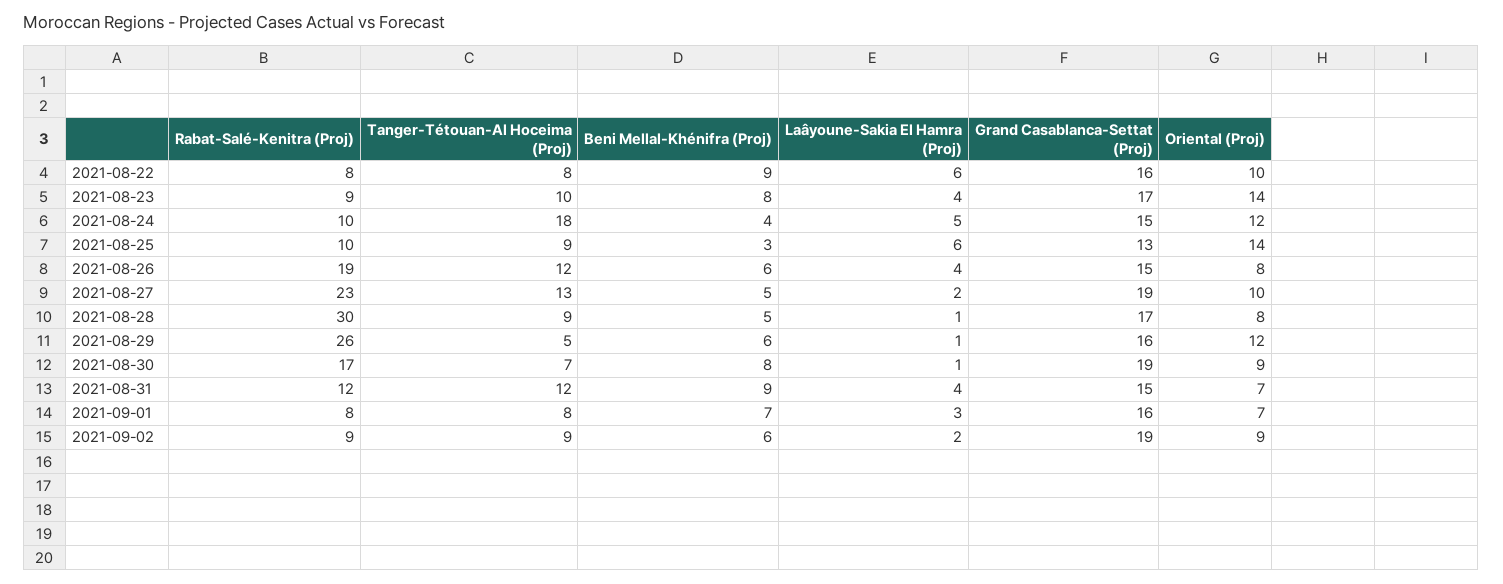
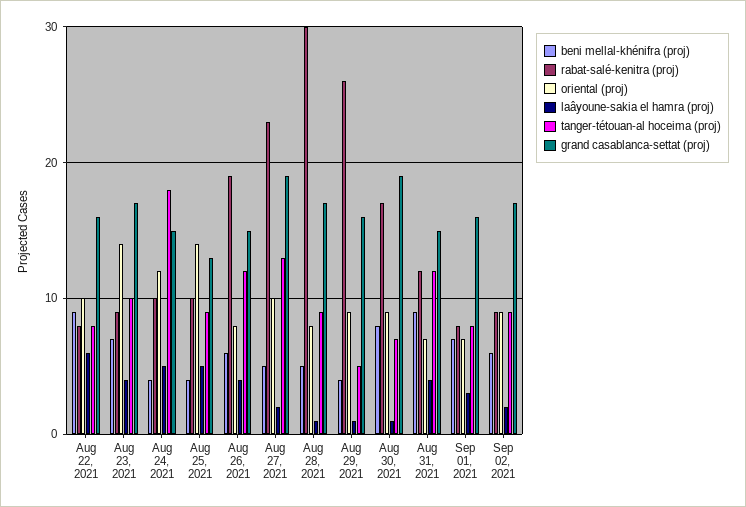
  {
    "Rabat-Salé-Kenitra (Proj)": {
      "2021-08-22": 8,
      "2021-08-23": 9,
      "2021-08-24": 10,
      "2021-08-25": 10,
      "2021-08-26": 19,
      "2021-08-27": 23,
      "2021-08-28": 30,
      "2021-08-29": 26,
      "2021-08-30": 17,
      "2021-08-31": 12,
      "2021-09-01": 8,
      "2021-09-02": 9
    },
    "Tanger-Tétouan-Al Hoceima (Proj)": {
      "2021-08-22": 8,
      "2021-08-23": 10,
      "2021-08-24": 18,
      "2021-08-25": 9,
      "2021-08-26": 12,
      "2021-08-27": 13,
      "2021-08-28": 9,
      "2021-08-29": 5,
      "2021-08-30": 7,
      "2021-08-31": 12,
      "2021-09-01": 8,
      "2021-09-02": 9
    },
    "Beni Mellal-Khénifra (Proj)": {
      "2021-08-22": 9,
-     "2021-08-23": 8,
+     "2021-08-23": 7,
      "2021-08-24": 4,
-     "2021-08-25": 3,
+     "2021-08-25": 4,
      "2021-08-26": 6,
      "2021-08-27": 5,
      "2021-08-28": 5,
-     "2021-08-29": 6,
+     "2021-08-29": 4,
      "2021-08-30": 8,
      "2021-08-31": 9,
      "2021-09-01": 7,
      "2021-09-02": 6
    },
    "Laâyoune-Sakia El Hamra (Proj)": {
      "2021-08-22": 6,
      "2021-08-23": 4,
      "2021-08-24": 5,
-     "2021-08-25": 6,
+     "2021-08-25": 5,
      "2021-08-26": 4,
      "2021-08-27": 2,
      "2021-08-28": 1,
      "2021-08-29": 1,
      "2021-08-30": 1,
      "2021-08-31": 4,
      "2021-09-01": 3,
      "2021-09-02": 2
    },
    "Grand Casablanca-Settat (Proj)": {
      "2021-08-22": 16,
      "2021-08-23": 17,
      "2021-08-24": 15,
      "2021-08-25": 13,
      "2021-08-26": 15,
      "2021-08-27": 19,
      "2021-08-28": 17,
      "2021-08-29": 16,
      "2021-08-30": 19,
      "2021-08-31": 15,
      "2021-09-01": 16,
-     "2021-09-02": 19
+     "2021-09-02": 17
    },
    "Oriental (Proj)": {
      "2021-08-22": 10,
      "2021-08-23": 14,
      "2021-08-24": 12,
      "2021-08-25": 14,
      "2021-08-26": 8,
      "2021-08-27": 10,
      "2021-08-28": 8,
-     "2021-08-29": 12,
+     "2021-08-29": 9,
      "2021-08-30": 9,
      "2021-08-31": 7,
      "2021-09-01": 7,
      "2021-09-02": 9
    }
  }

